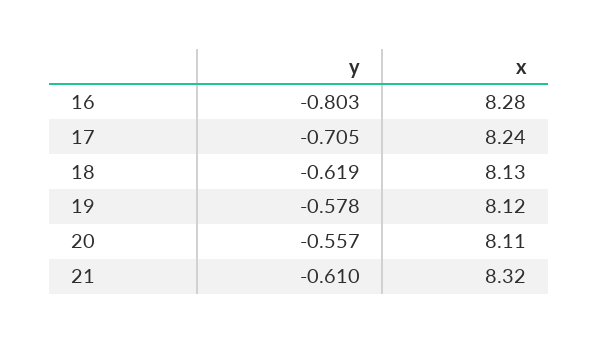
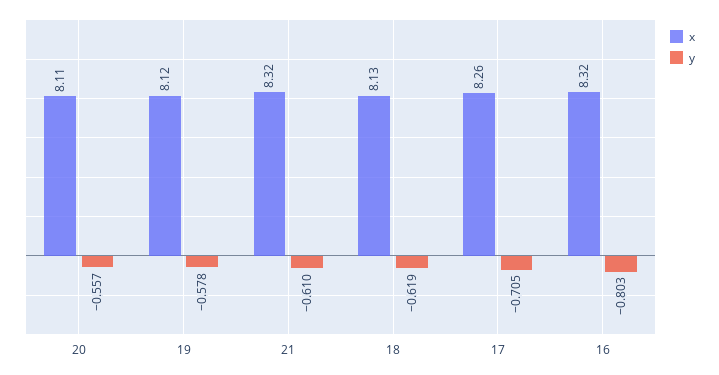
  {
    "y": {
      "16": -0.803,
      "17": -0.705,
      "18": -0.619,
      "19": -0.578,
      "20": -0.557,
      "21": -0.61
    },
    "x": {
-     "16": 8.28,
+     "16": 8.32,
-     "17": 8.24,
+     "17": 8.26,
      "18": 8.13,
      "19": 8.12,
      "20": 8.11,
      "21": 8.32
    }
  }

